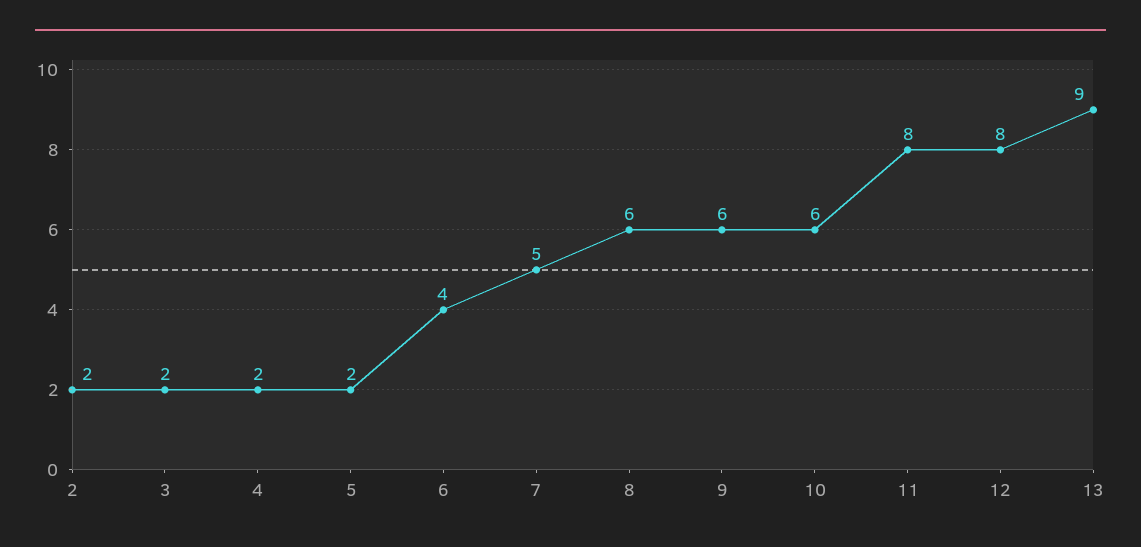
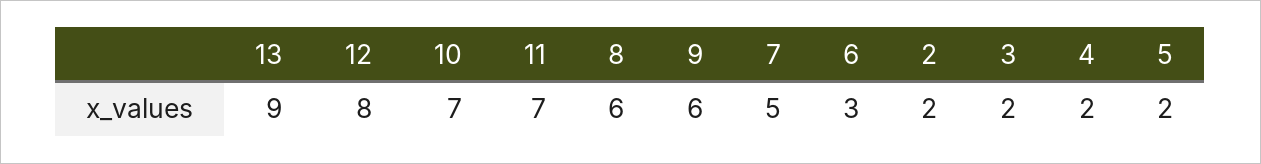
  {
    "2": 2,
    "3": 2,
    "4": 2,
    "5": 2,
-   "6": 4,
+   "6": 3,
    "7": 5,
    "8": 6,
    "9": 6,
-   "10": 6,
+   "10": 7,
-   "11": 8,
+   "11": 7,
    "12": 8,
    "13": 9
  }

